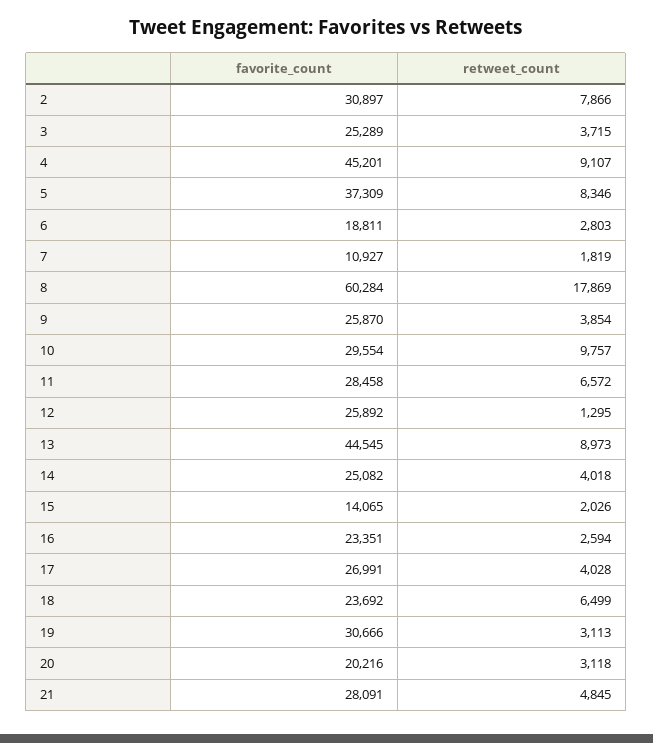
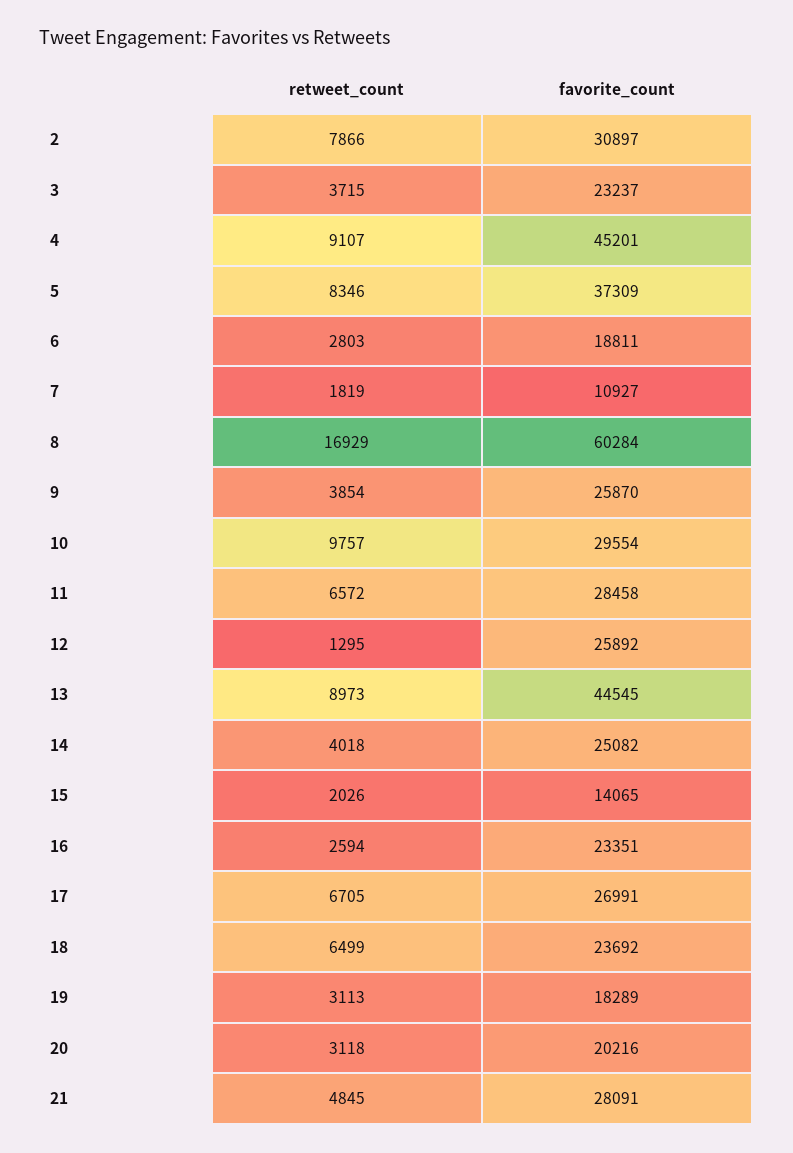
  {
    "favorite_count": {
      "2": 30897,
-     "3": 25289,
+     "3": 23237,
      "4": 45201,
      "5": 37309,
      "6": 18811,
      "7": 10927,
      "8": 60284,
      "9": 25870,
      "10": 29554,
      "11": 28458,
      "12": 25892,
      "13": 44545,
      "14": 25082,
      "15": 14065,
      "16": 23351,
      "17": 26991,
      "18": 23692,
-     "19": 30666,
+     "19": 18289,
      "20": 20216,
      "21": 28091
    },
    "retweet_count": {
      "2": 7866,
      "3": 3715,
      "4": 9107,
      "5": 8346,
      "6": 2803,
      "7": 1819,
-     "8": 17869,
+     "8": 16929,
      "9": 3854,
      "10": 9757,
      "11": 6572,
      "12": 1295,
      "13": 8973,
      "14": 4018,
      "15": 2026,
      "16": 2594,
-     "17": 4028,
+     "17": 6705,
      "18": 6499,
      "19": 3113,
      "20": 3118,
      "21": 4845
    }
  }

